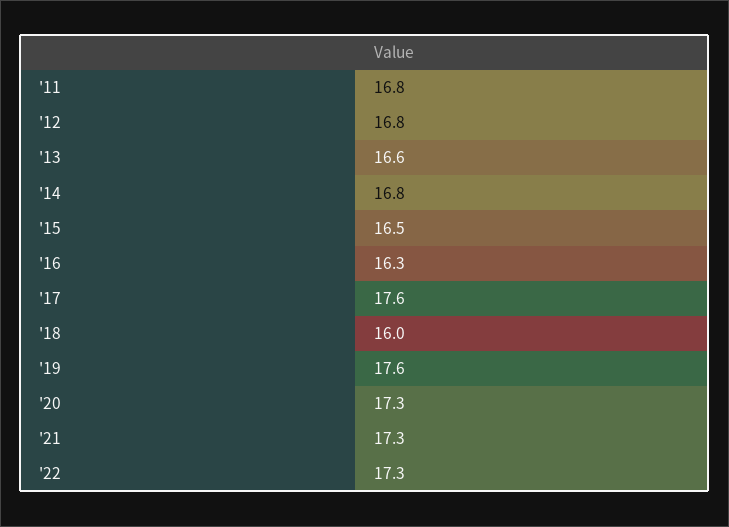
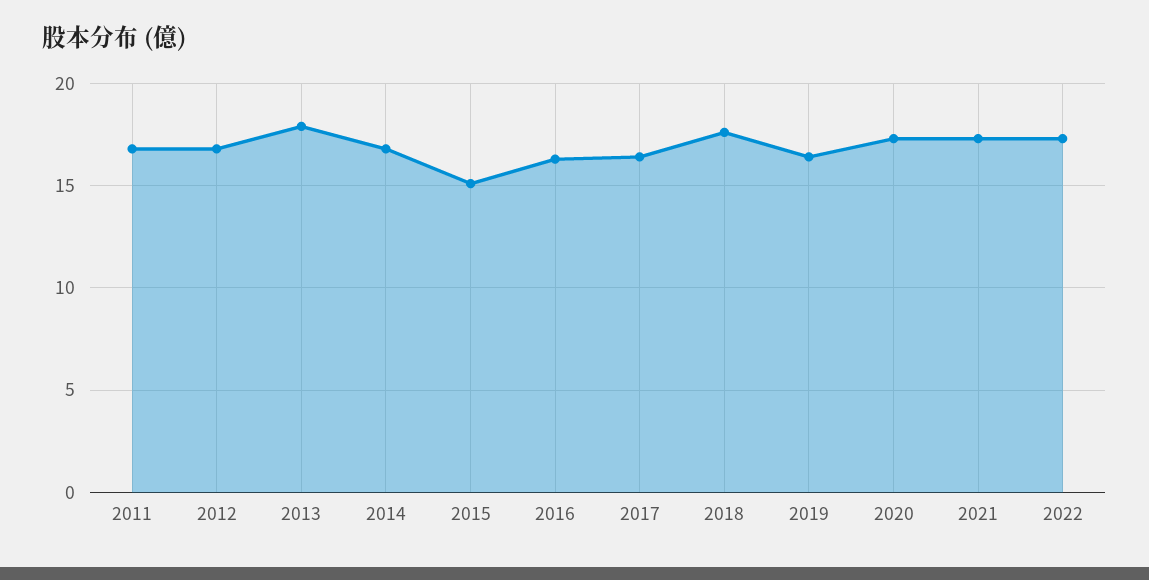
  {
    "'11": 16.8,
    "'12": 16.8,
-   "'13": 16.6,
+   "'13": 18,
    "'14": 16.8,
-   "'15": 16.5,
+   "'15": 15,
    "'16": 16.3,
-   "'17": 17.6,
+   "'17": 16.5,
-   "'18": 16,
+   "'18": 17.5,
-   "'19": 17.6,
+   "'19": 16.5,
    "'20": 17.3,
    "'21": 17.3,
    "'22": 17.3
  }

